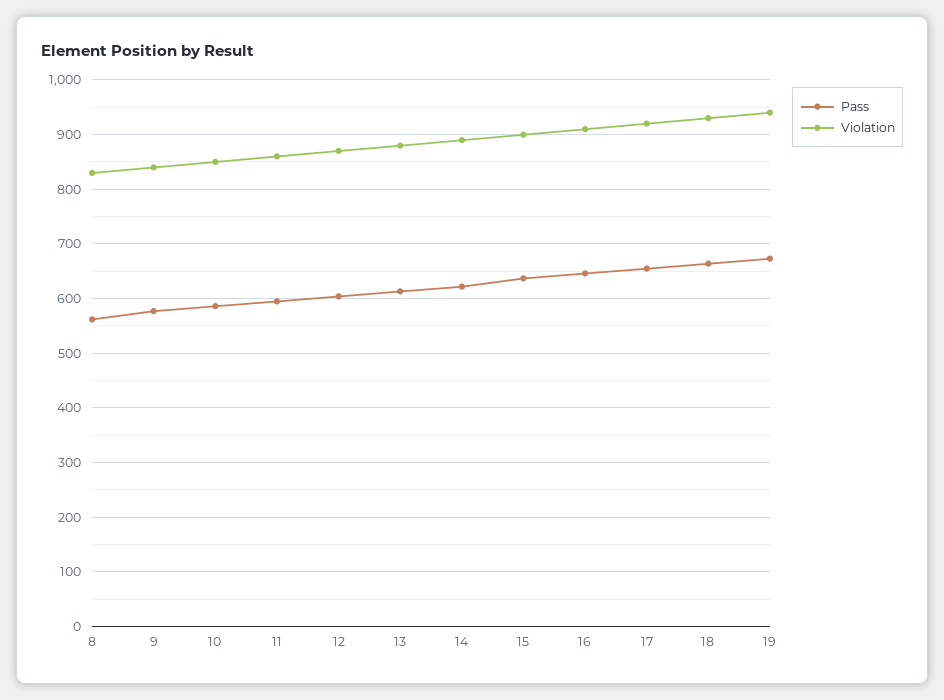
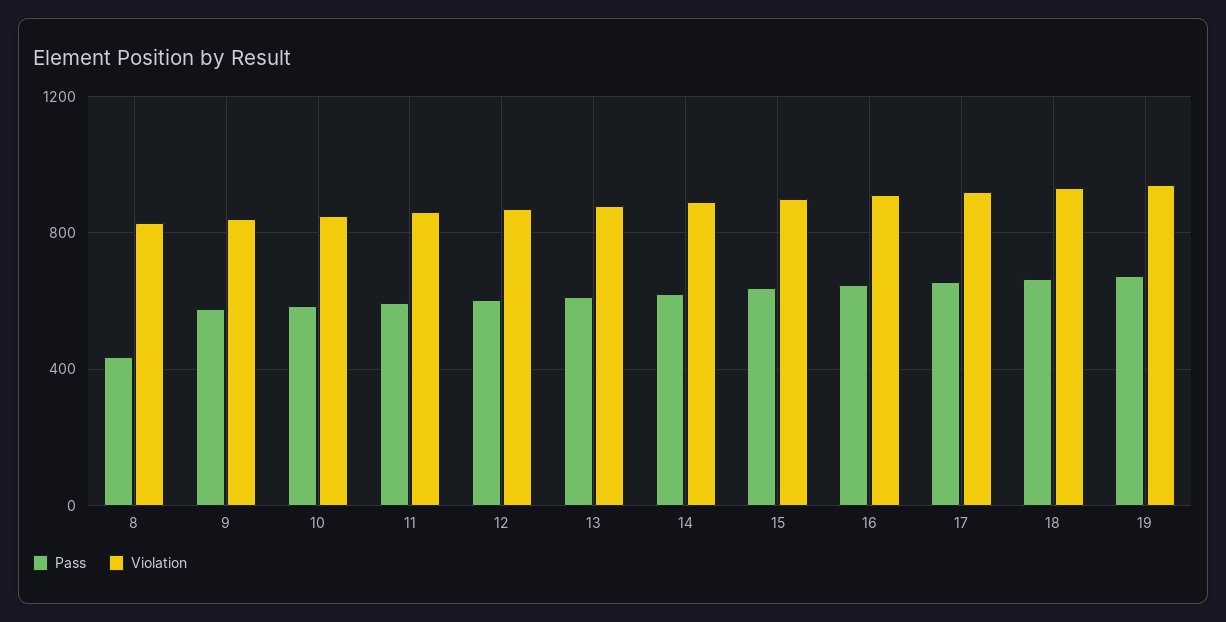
  {
    "Pass": {
-     "8": 560,
+     "8": 450,
      "9": 580,
      "10": 580,
      "11": 600,
      "12": 600,
      "13": 620,
      "14": 620,
      "15": 640,
      "16": 640,
      "17": 660,
      "18": 660,
      "19": 680
    },
    "Violation": {
      "8": 840,
      "9": 840,
      "10": 860,
      "11": 860,
      "12": 880,
      "13": 880,
      "14": 900,
      "15": 900,
      "16": 920,
      "17": 920,
      "18": 940,
      "19": 940
    }
  }

